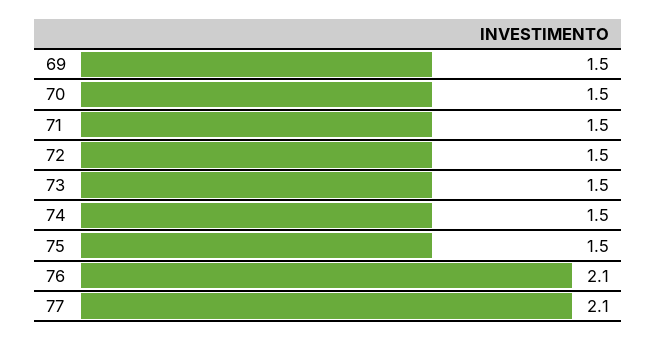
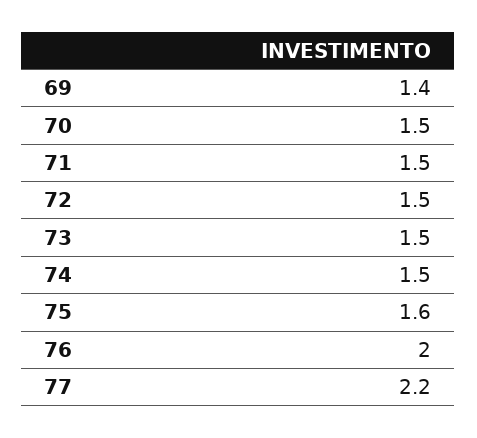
  {
-   "69": 1.5,
+   "69": 1.4,
    "70": 1.5,
    "71": 1.5,
    "72": 1.5,
    "73": 1.5,
    "74": 1.5,
-   "75": 1.5,
+   "75": 1.6,
-   "76": 2.1,
+   "76": 2,
-   "77": 2.1
+   "77": 2.2
  }

